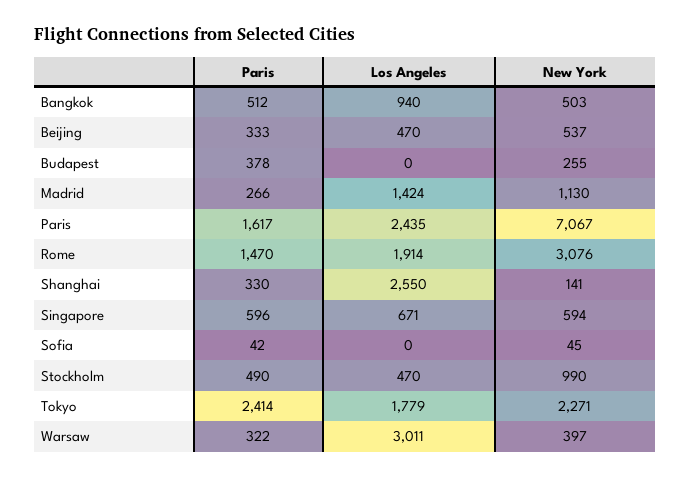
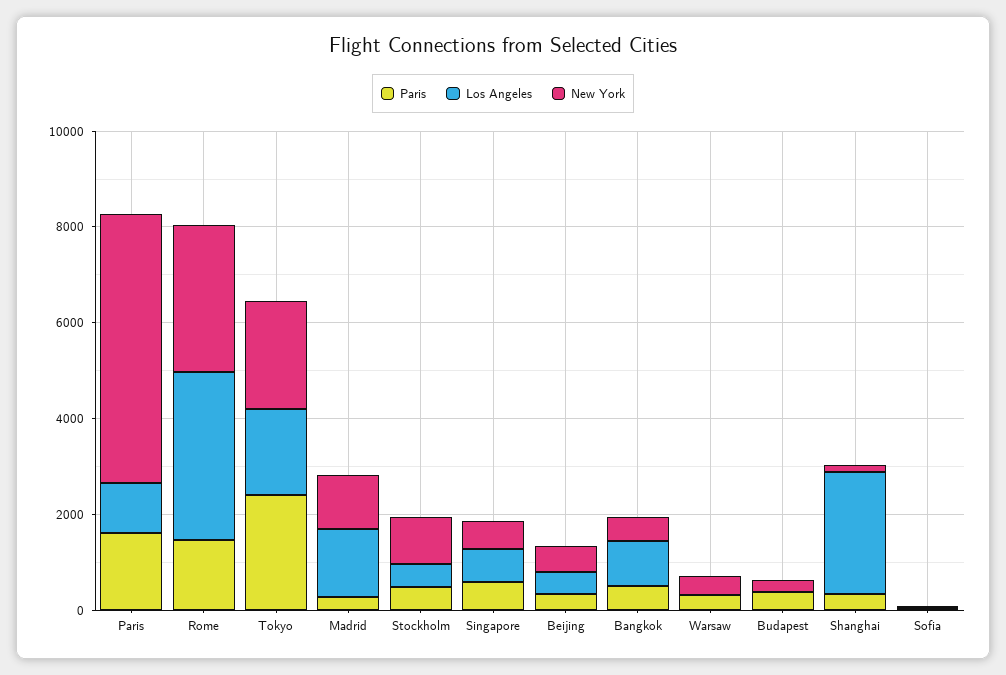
  {
    "Paris": {
      "Bangkok": 512,
      "Beijing": 333,
      "Budapest": 378,
      "Madrid": 266,
      "Paris": 1617,
      "Rome": 1470,
      "Shanghai": 330,
      "Singapore": 596,
      "Sofia": 42,
      "Stockholm": 490,
      "Tokyo": 2414,
      "Warsaw": 322
    },
    "Los Angeles": {
      "Bangkok": 940,
      "Beijing": 470,
      "Budapest": 0,
      "Madrid": 1424,
-     "Paris": 2435,
+     "Paris": 1000,
-     "Rome": 1914,
+     "Rome": 3500,
      "Shanghai": 2550,
      "Singapore": 671,
      "Sofia": 0,
      "Stockholm": 470,
      "Tokyo": 1779,
-     "Warsaw": 3011
+     "Warsaw": 0
    },
    "New York": {
      "Bangkok": 503,
      "Beijing": 537,
      "Budapest": 255,
      "Madrid": 1130,
-     "Paris": 7067,
+     "Paris": 5500,
      "Rome": 3076,
      "Shanghai": 141,
      "Singapore": 594,
      "Sofia": 45,
      "Stockholm": 990,
      "Tokyo": 2271,
      "Warsaw": 397
    }
  }

